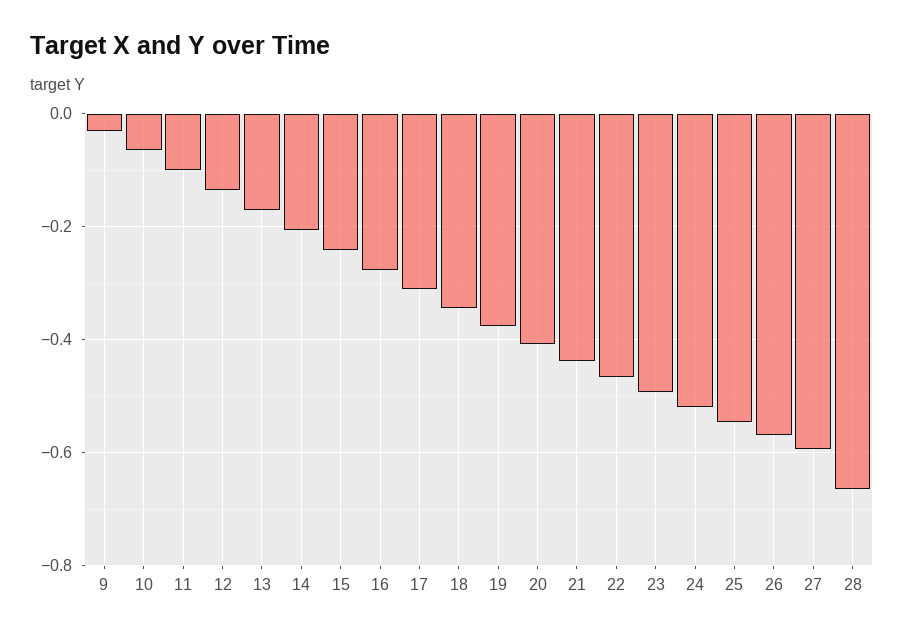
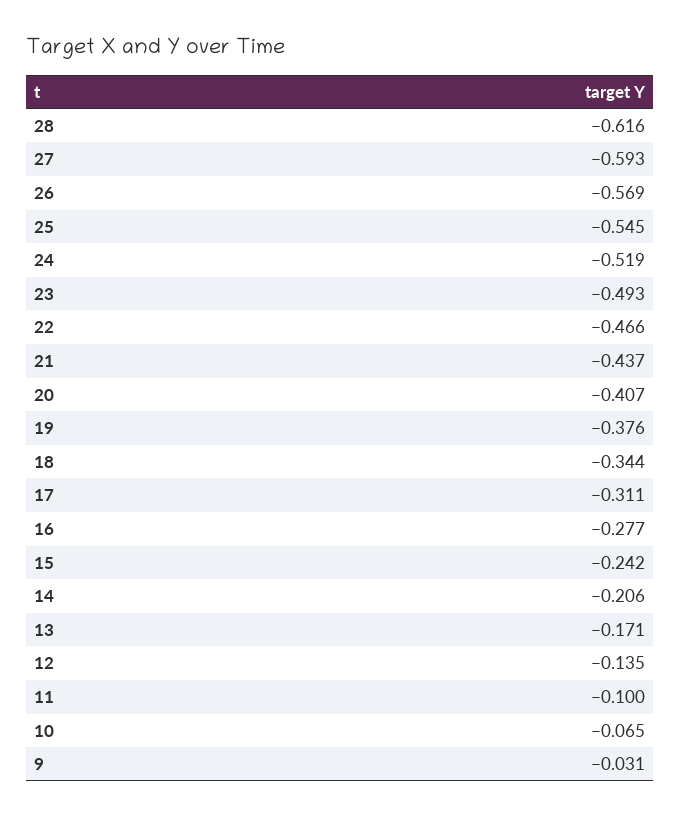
  {
    "9": -0.031,
    "10": -0.065,
    "11": -0.1,
    "12": -0.135,
    "13": -0.171,
    "14": -0.206,
    "15": -0.242,
    "16": -0.277,
    "17": -0.311,
    "18": -0.344,
    "19": -0.376,
    "20": -0.407,
    "21": -0.437,
    "22": -0.466,
    "23": -0.493,
    "24": -0.519,
    "25": -0.545,
    "26": -0.569,
    "27": -0.593,
-   "28": -0.66
+   "28": -0.616
  }

